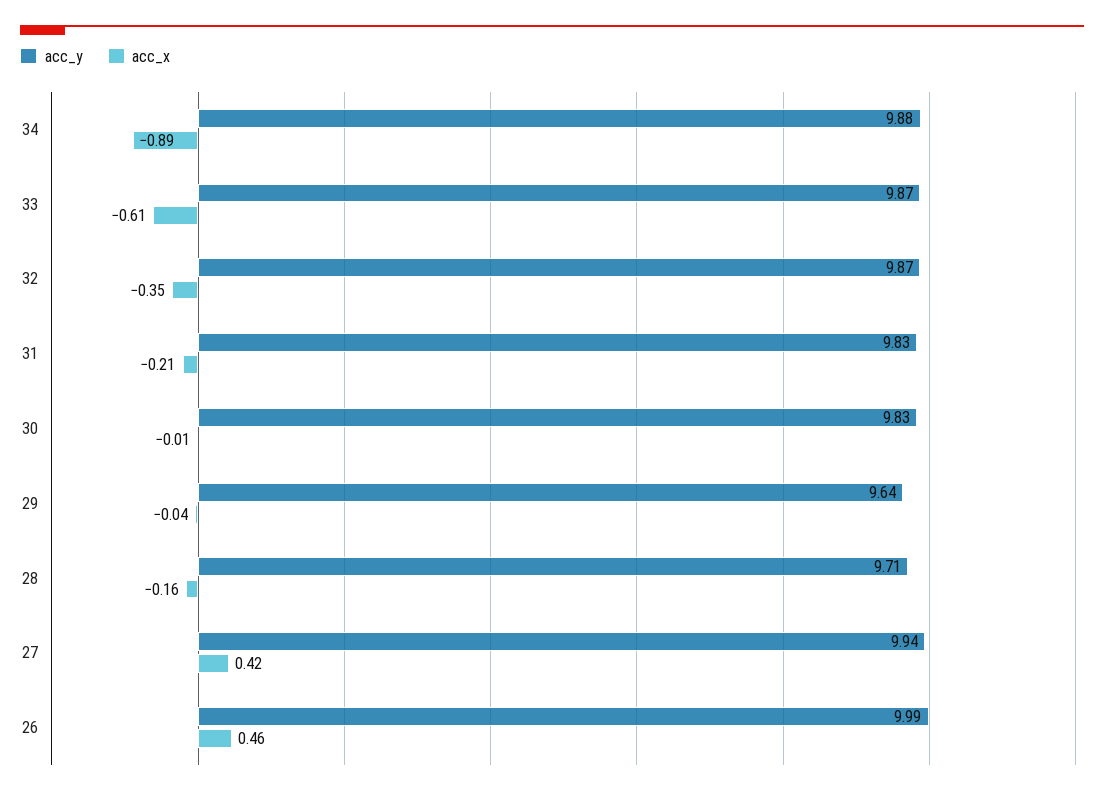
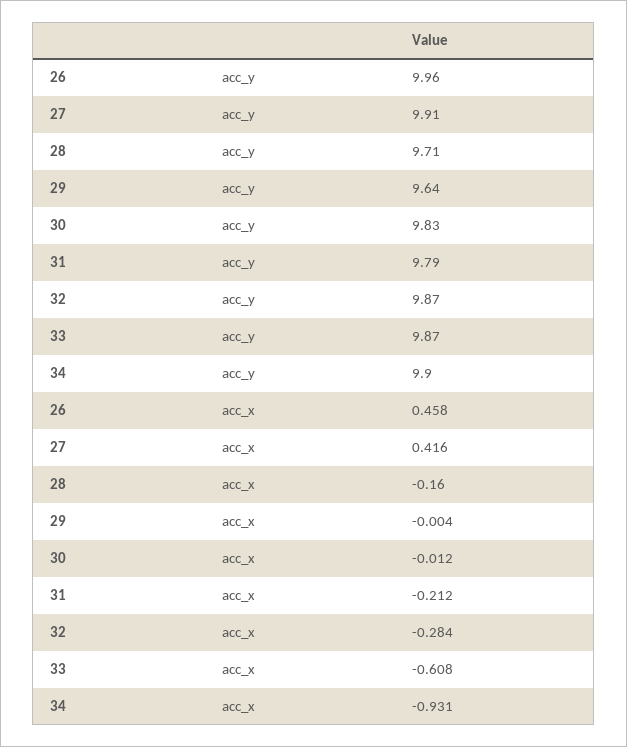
  {
    "acc_y": {
-     "34": 9.88,
+     "34": 9.9,
      "33": 9.87,
      "32": 9.87,
-     "31": 9.83,
+     "31": 9.79,
      "30": 9.83,
      "29": 9.64,
      "28": 9.71,
-     "27": 9.94,
+     "27": 9.91,
-     "26": 9.99
+     "26": 9.96
    },
    "acc_x": {
-     "34": -0.89,
+     "34": -0.931,
      "33": -0.608,
-     "32": -0.35,
+     "32": -0.284,
      "31": -0.212,
      "30": -0.012,
-     "29": -0.04,
+     "29": -0.004,
      "28": -0.16,
      "27": 0.416,
      "26": 0.458
    }
  }

